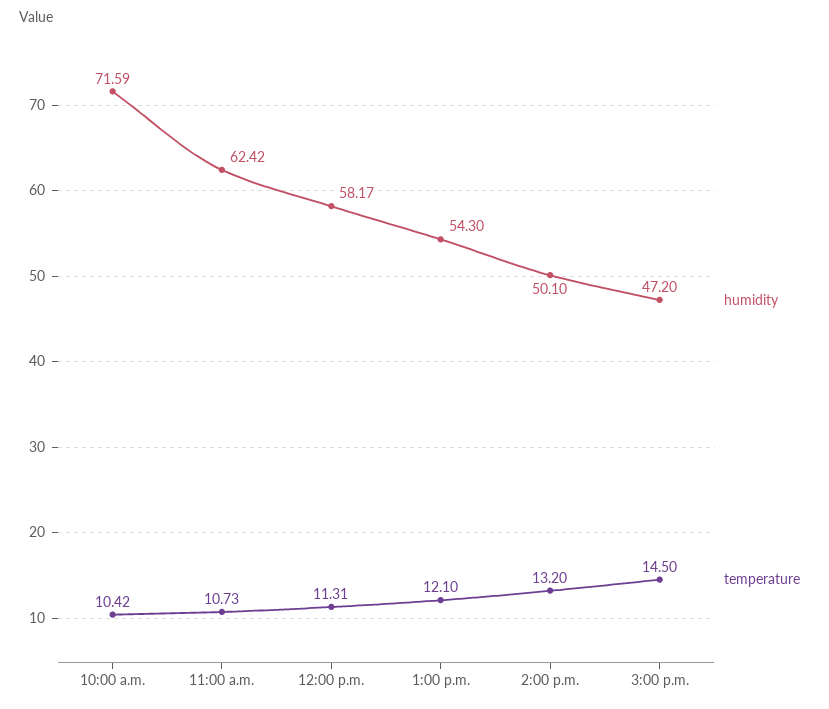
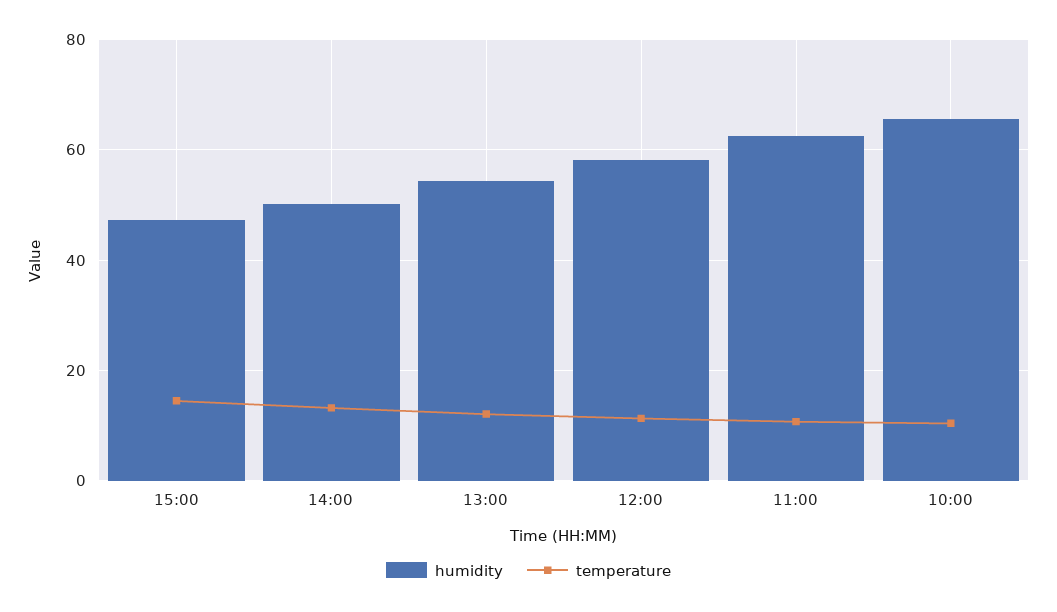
  {
    "humidity": {
-     "10:00 a.m.": 71.59,
+     "10:00 a.m.": 66,
      "11:00 a.m.": 62.42,
      "12:00 p.m.": 58.17,
      "1:00 p.m.": 54.3,
      "2:00 p.m.": 50.1,
      "3:00 p.m.": 47.2
    },
    "temperature": {
      "10:00 a.m.": 10.42,
      "11:00 a.m.": 10.73,
      "12:00 p.m.": 11.31,
      "1:00 p.m.": 12.1,
      "2:00 p.m.": 13.2,
      "3:00 p.m.": 14.5
    }
  }

